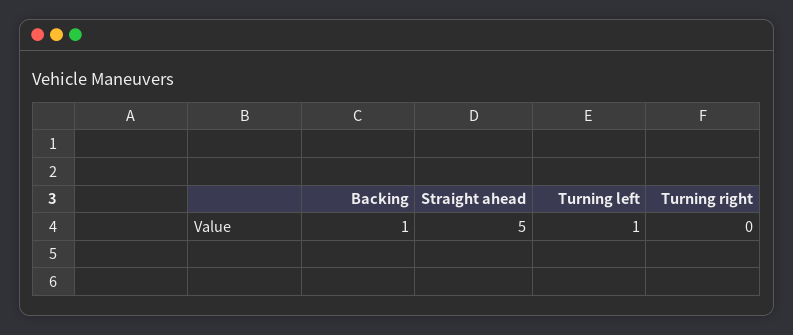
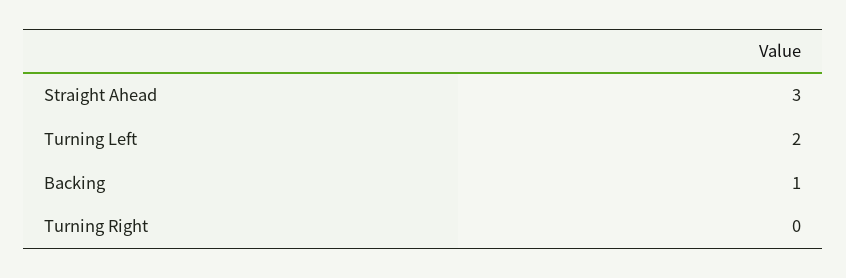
  {
    "Backing": 1,
-   "Straight ahead": 5,
+   "Straight ahead": 3,
-   "Turning left": 1,
+   "Turning left": 2,
    "Turning right": 0
  }

